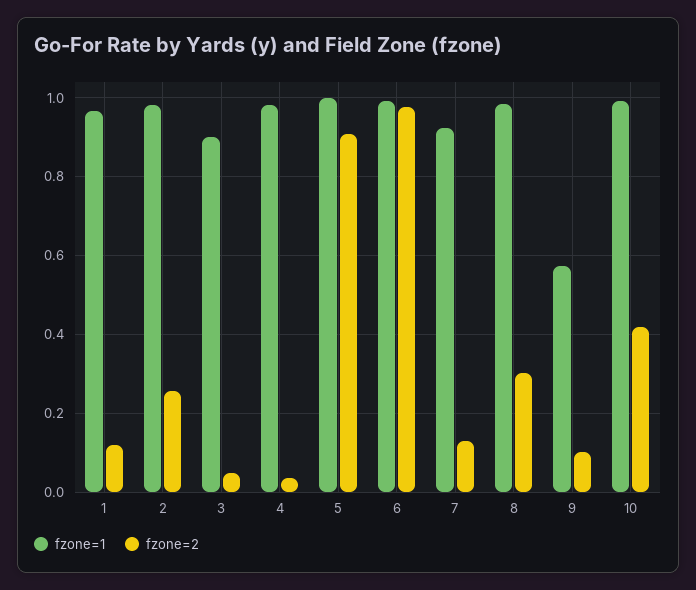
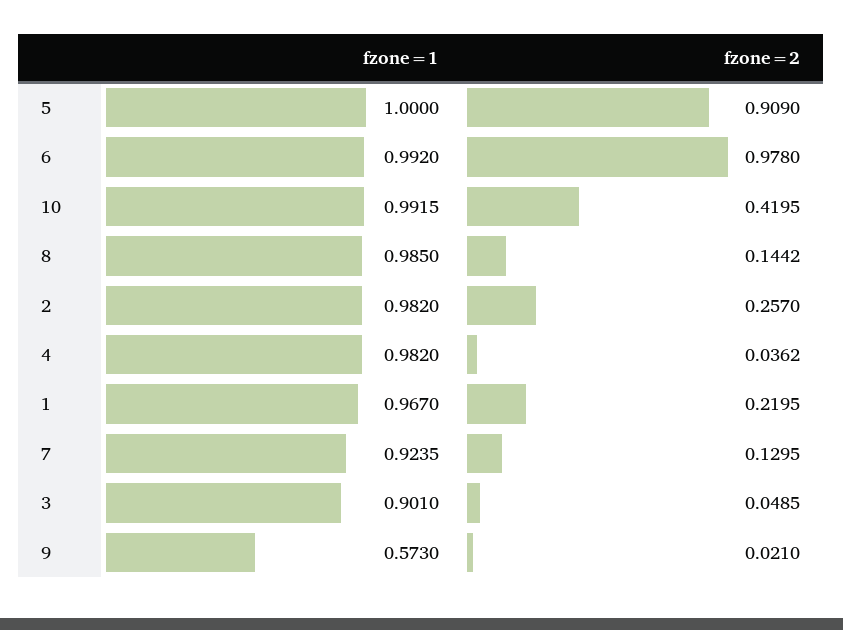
  {
    "fzone=1": {
      "1": 0.967,
      "2": 0.982,
      "3": 0.901,
      "4": 0.982,
      "5": 1,
      "6": 0.992,
      "7": 0.9235,
      "8": 0.985,
      "9": 0.573,
      "10": 0.9915
    },
    "fzone=2": {
-     "1": 0.12,
+     "1": 0.2195,
      "2": 0.257,
      "3": 0.0485,
      "4": 0.0362,
      "5": 0.909,
      "6": 0.978,
      "7": 0.1295,
-     "8": 0.3,
+     "8": 0.1442,
-     "9": 0.1,
+     "9": 0.021,
      "10": 0.4195
    }
  }

